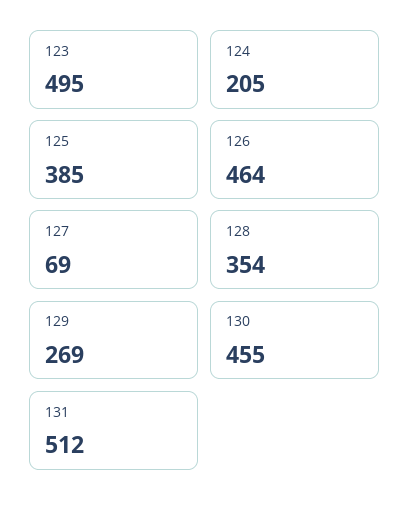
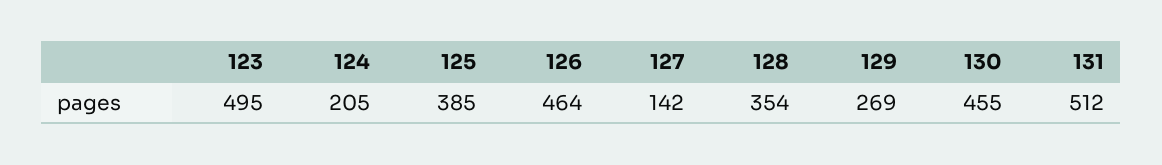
  {
    "123": 495,
    "124": 205,
    "125": 385,
    "126": 464,
-   "127": 69,
+   "127": 142,
    "128": 354,
    "129": 269,
    "130": 455,
    "131": 512
  }

